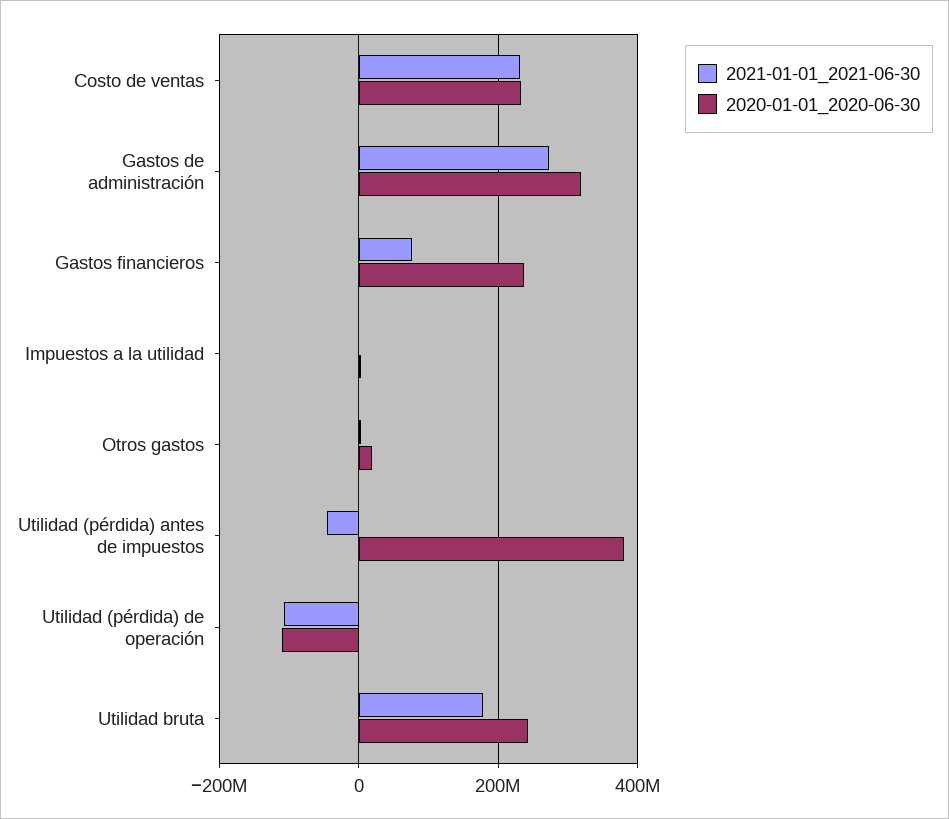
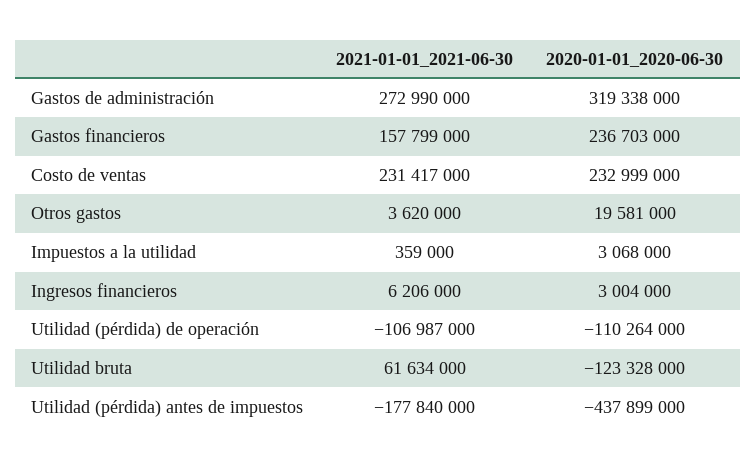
  {
    "2021-01-01_2021-06-30": {
      "Costo de ventas": 231417000,
      "Gastos de administración": 272990000,
-     "Gastos financieros": 80000000,
+     "Gastos financieros": 157799000,
      "Impuestos a la utilidad": 359000,
      "Otros gastos": 3620000,
-     "Utilidad (pérdida) antes de impuestos": -40000000,
+     "Utilidad (pérdida) antes de impuestos": -177840000,
      "Utilidad (pérdida) de operación": -106987000,
-     "Utilidad bruta": 180000000
+     "Utilidad bruta": 61634000,
+     "Ingresos financieros": 6206000
    },
    "2020-01-01_2020-06-30": {
      "Costo de ventas": 232999000,
      "Gastos de administración": 319338000,
      "Gastos financieros": 236703000,
      "Impuestos a la utilidad": 3068000,
      "Otros gastos": 19581000,
-     "Utilidad (pérdida) antes de impuestos": 380000000,
+     "Utilidad (pérdida) antes de impuestos": -437899000,
      "Utilidad (pérdida) de operación": -110264000,
-     "Utilidad bruta": 240000000
+     "Utilidad bruta": -123328000,
+     "Ingresos financieros": 3004000
    }
  }

